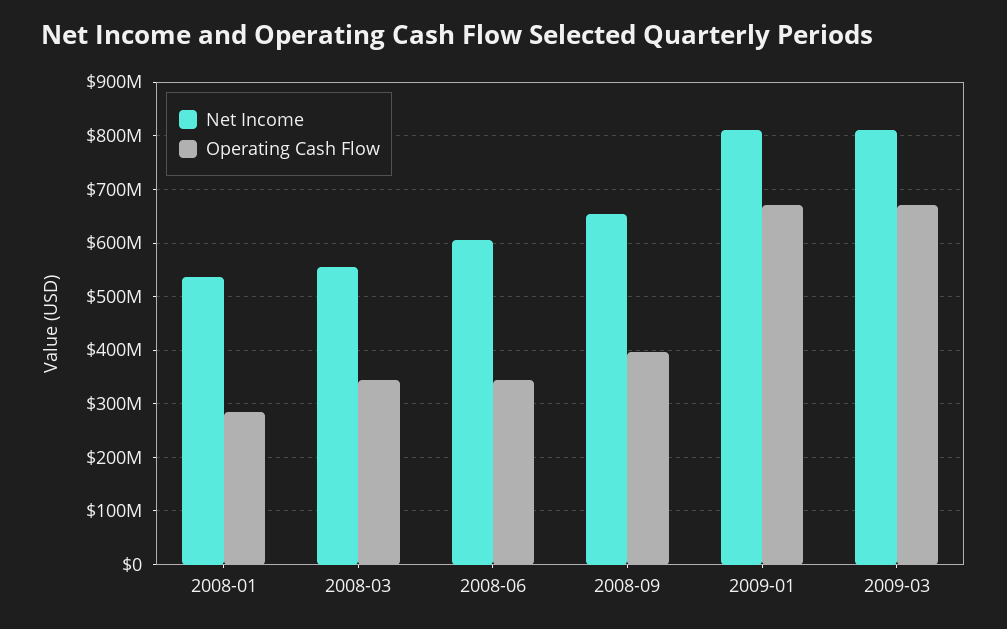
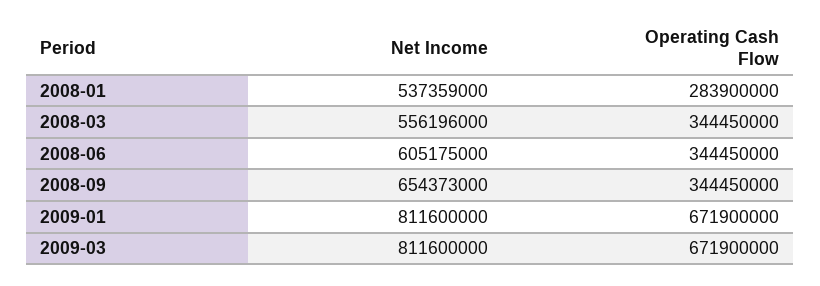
  {
    "Net Income": {
      "2008-01": 537359000,
      "2008-03": 556196000,
      "2008-06": 605175000,
      "2008-09": 654373000,
      "2009-01": 811600000,
      "2009-03": 811600000
    },
    "Operating Cash Flow": {
      "2008-01": 283900000,
      "2008-03": 344450000,
      "2008-06": 344450000,
-     "2008-09": 400000000,
+     "2008-09": 344450000,
      "2009-01": 671900000,
      "2009-03": 671900000
    }
  }

